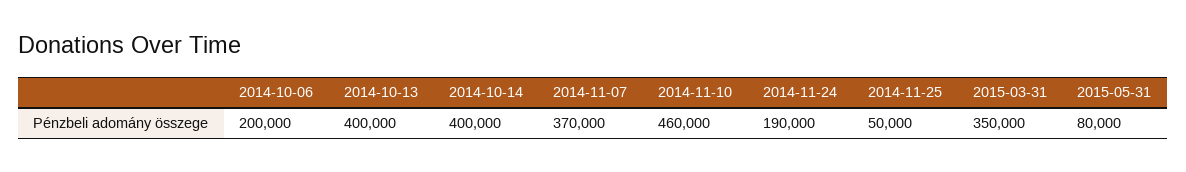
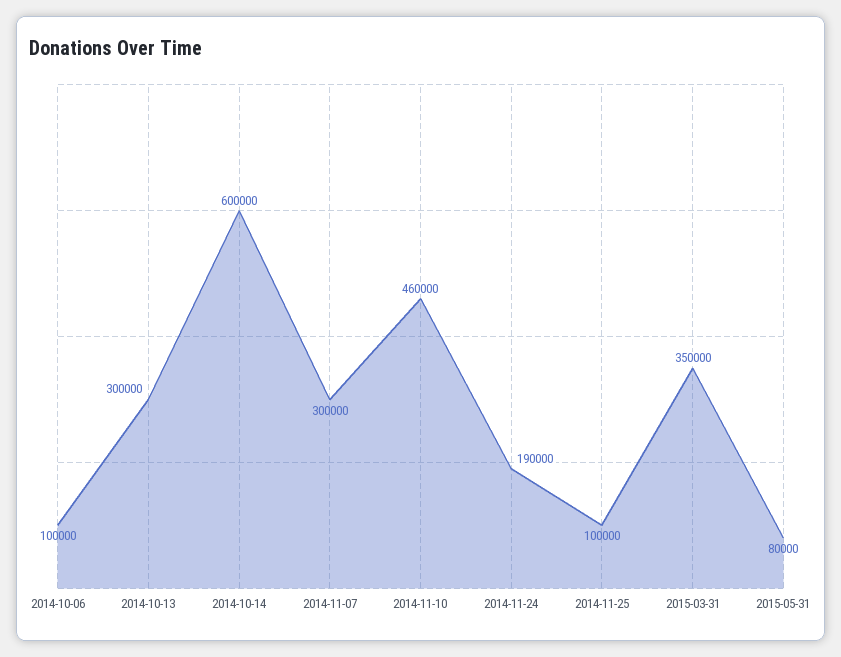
  {
-   "2014-10-06": 200000,
+   "2014-10-06": 100000,
-   "2014-10-13": 400000,
+   "2014-10-13": 300000,
-   "2014-10-14": 400000,
+   "2014-10-14": 600000,
-   "2014-11-07": 370000,
+   "2014-11-07": 300000,
    "2014-11-10": 460000,
    "2014-11-24": 190000,
-   "2014-11-25": 50000,
+   "2014-11-25": 100000,
    "2015-03-31": 350000,
    "2015-05-31": 80000
  }

